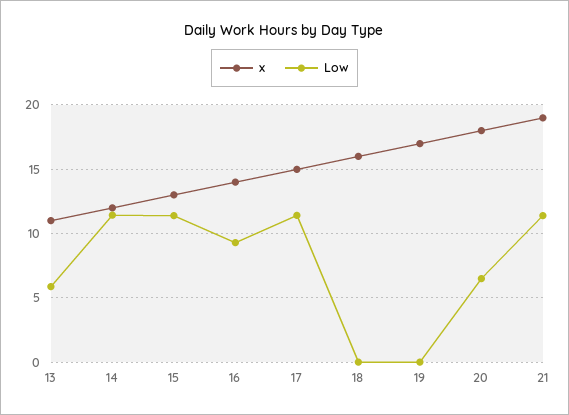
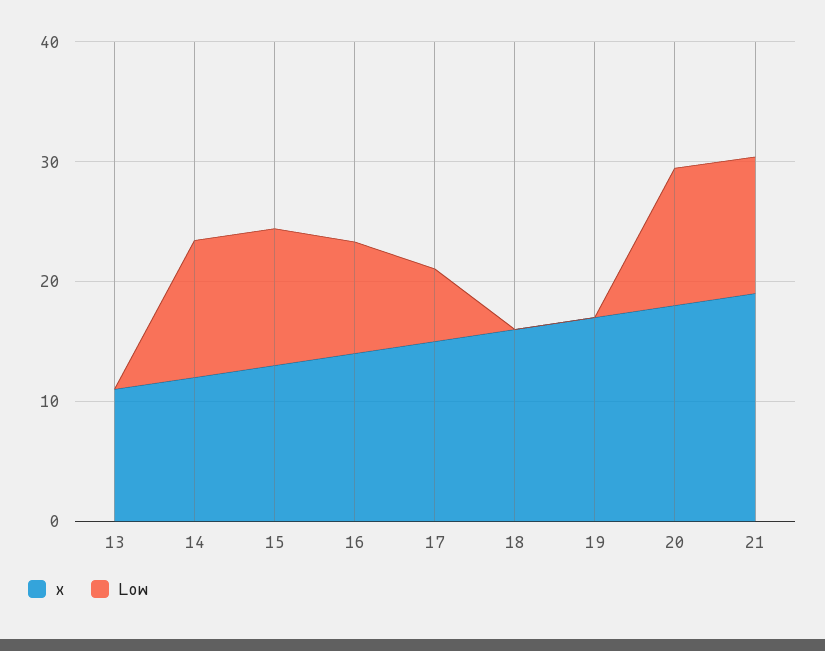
  {
    "x": {
      "13": 11,
      "14": 12,
      "15": 13,
      "16": 14,
      "17": 15,
      "18": 16,
      "19": 17,
      "20": 18,
      "21": 19
    },
    "Low": {
-     "13": 6,
+     "13": 0,
      "14": 11.5,
      "15": 11.5,
      "16": 9.5,
-     "17": 11.5,
+     "17": 6,
      "18": 0,
      "19": 0,
-     "20": 6.5,
+     "20": 12,
      "21": 11.5
    }
  }

